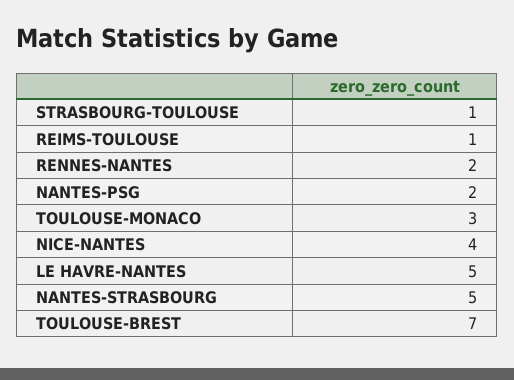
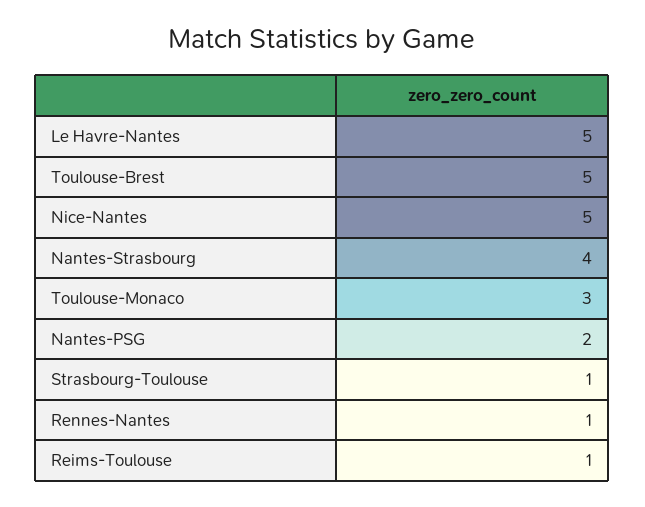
  {
    "STRASBOURG-TOULOUSE": 1,
    "REIMS-TOULOUSE": 1,
-   "RENNES-NANTES": 2,
+   "RENNES-NANTES": 1,
    "NANTES-PSG": 2,
    "TOULOUSE-MONACO": 3,
-   "NICE-NANTES": 4,
+   "NICE-NANTES": 5,
    "LE HAVRE-NANTES": 5,
-   "NANTES-STRASBOURG": 5,
+   "NANTES-STRASBOURG": 4,
-   "TOULOUSE-BREST": 7
+   "TOULOUSE-BREST": 5
  }

